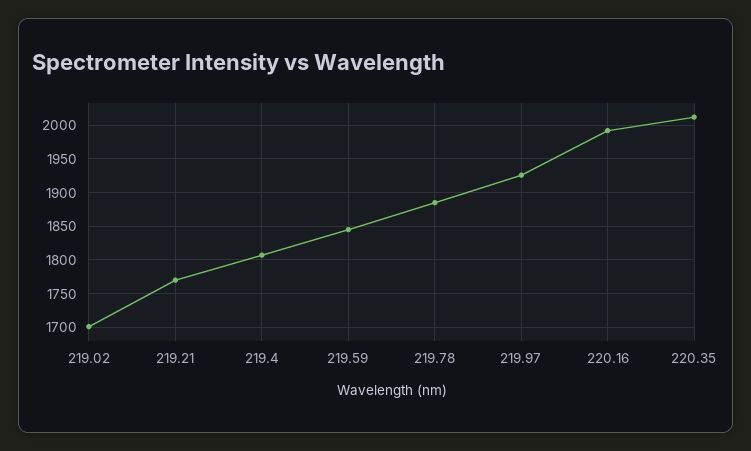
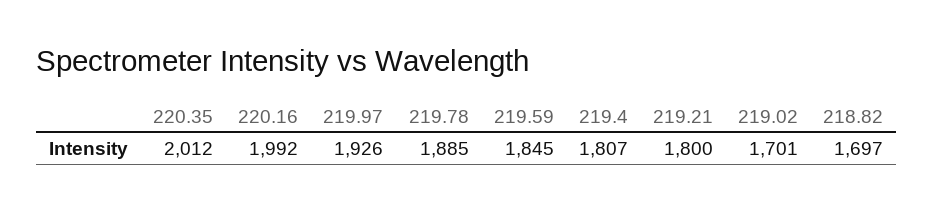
  {
    "219.02": 1701,
-   "219.21": 1770,
+   "219.21": 1800,
    "219.4": 1807,
    "219.59": 1845,
    "219.78": 1885,
    "219.97": 1926,
    "220.16": 1992,
-   "220.35": 2012
+   "220.35": 2012,
+   "218.82": 1697
  }

